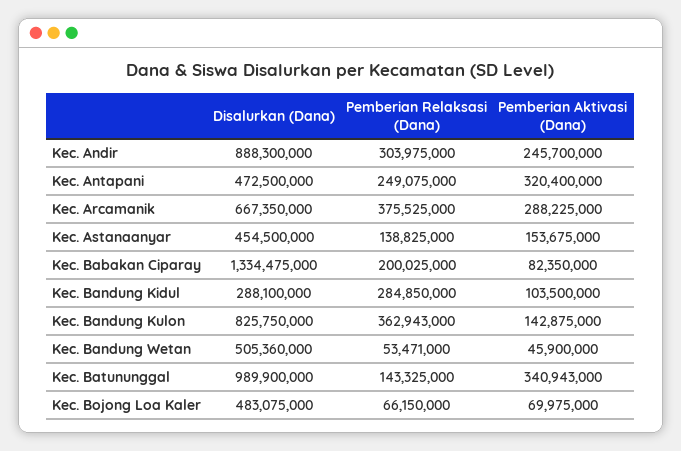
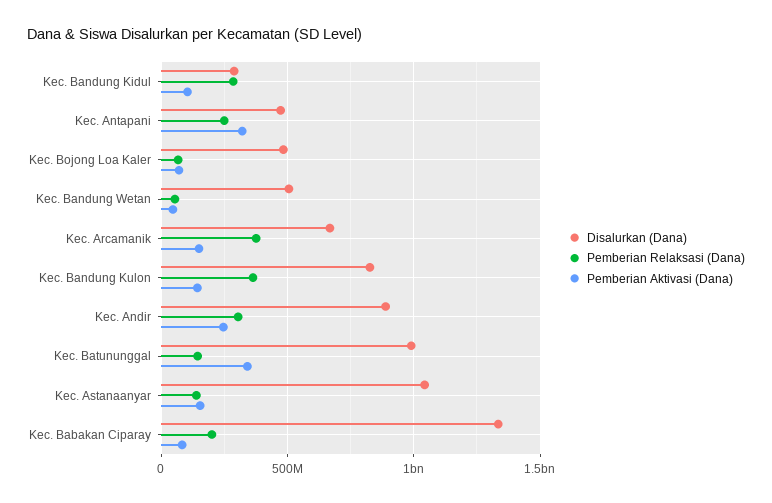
  {
    "Disalurkan (Dana)": {
      "Kec. Andir": 888300000,
      "Kec. Antapani": 472500000,
      "Kec. Arcamanik": 667350000,
-     "Kec. Astanaanyar": 454500000,
+     "Kec. Astanaanyar": 1050000000,
      "Kec. Babakan Ciparay": 1334475000,
      "Kec. Bandung Kidul": 288100000,
      "Kec. Bandung Kulon": 825750000,
      "Kec. Bandung Wetan": 505360000,
      "Kec. Batununggal": 989900000,
      "Kec. Bojong Loa Kaler": 483075000
    },
    "Pemberian Relaksasi (Dana)": {
      "Kec. Andir": 303975000,
      "Kec. Antapani": 249075000,
      "Kec. Arcamanik": 375525000,
      "Kec. Astanaanyar": 138825000,
      "Kec. Babakan Ciparay": 200025000,
      "Kec. Bandung Kidul": 284850000,
      "Kec. Bandung Kulon": 362943000,
      "Kec. Bandung Wetan": 53471000,
      "Kec. Batununggal": 143325000,
      "Kec. Bojong Loa Kaler": 66150000
    },
    "Pemberian Aktivasi (Dana)": {
      "Kec. Andir": 245700000,
      "Kec. Antapani": 320400000,
-     "Kec. Arcamanik": 288225000,
+     "Kec. Arcamanik": 150000000,
      "Kec. Astanaanyar": 153675000,
      "Kec. Babakan Ciparay": 82350000,
      "Kec. Bandung Kidul": 103500000,
      "Kec. Bandung Kulon": 142875000,
      "Kec. Bandung Wetan": 45900000,
      "Kec. Batununggal": 340943000,
      "Kec. Bojong Loa Kaler": 69975000
    }
  }

